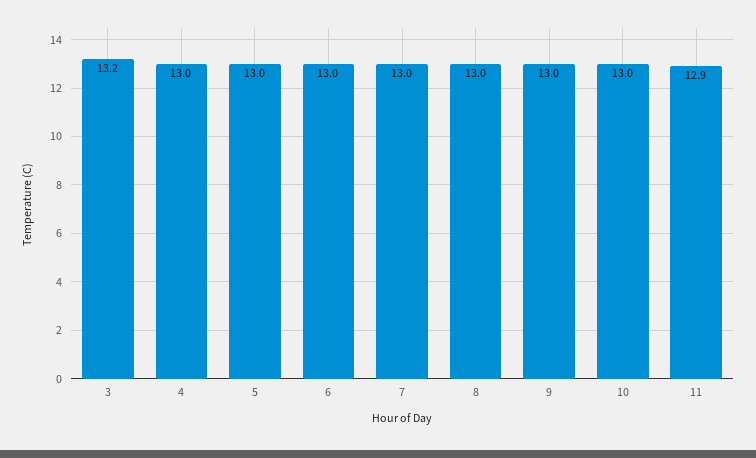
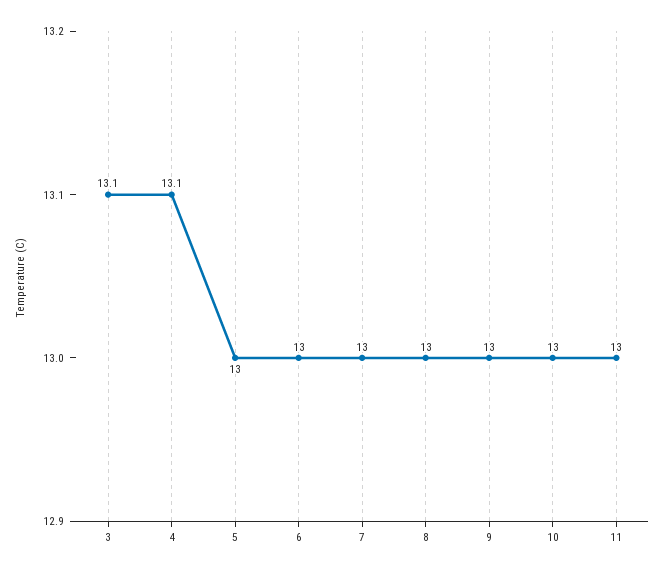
  {
-   "3": 13.2,
+   "3": 13.1,
-   "4": 13,
+   "4": 13.1,
    "5": 13,
    "6": 13,
    "7": 13,
    "8": 13,
    "9": 13,
    "10": 13,
-   "11": 12.9
+   "11": 13
  }

